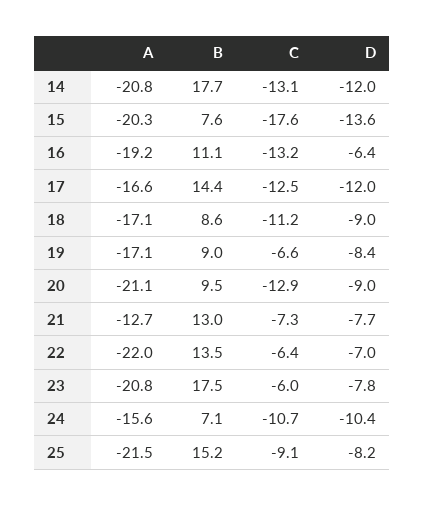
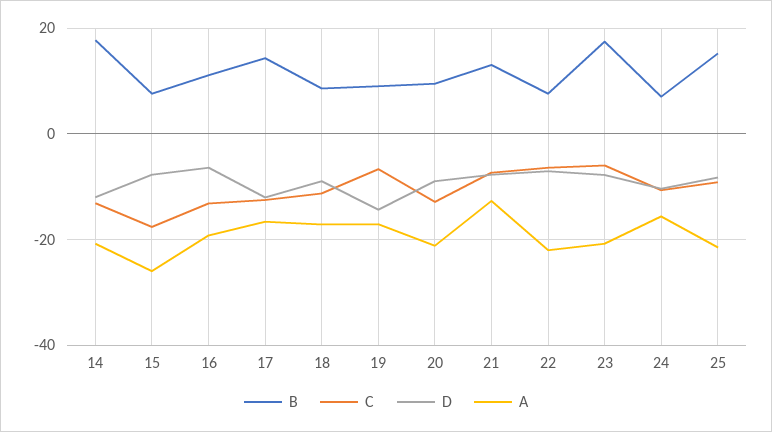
  {
    "A": {
      "14": -20.8,
-     "15": -20.3,
+     "15": -26,
      "16": -19.2,
      "17": -16.6,
      "18": -17.1,
      "19": -17.1,
      "20": -21.1,
      "21": -12.7,
      "22": -22,
      "23": -20.8,
      "24": -15.6,
      "25": -21.5
    },
    "B": {
      "14": 17.7,
      "15": 7.6,
      "16": 11.1,
      "17": 14.4,
      "18": 8.6,
      "19": 9,
      "20": 9.5,
      "21": 13,
-     "22": 13.5,
+     "22": 8,
      "23": 17.5,
      "24": 7.1,
      "25": 15.2
    },
    "C": {
      "14": -13.1,
      "15": -17.6,
      "16": -13.2,
      "17": -12.5,
      "18": -11.2,
      "19": -6.6,
      "20": -12.9,
      "21": -7.3,
      "22": -6.4,
      "23": -6,
      "24": -10.7,
      "25": -9.1
    },
    "D": {
      "14": -12,
-     "15": -13.6,
+     "15": -8,
      "16": -6.4,
      "17": -12,
      "18": -9,
-     "19": -8.4,
+     "19": -14,
      "20": -9,
      "21": -7.7,
      "22": -7,
      "23": -7.8,
      "24": -10.4,
      "25": -8.2
    }
  }

